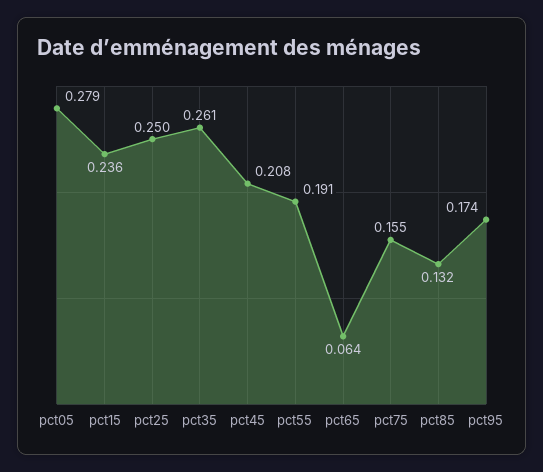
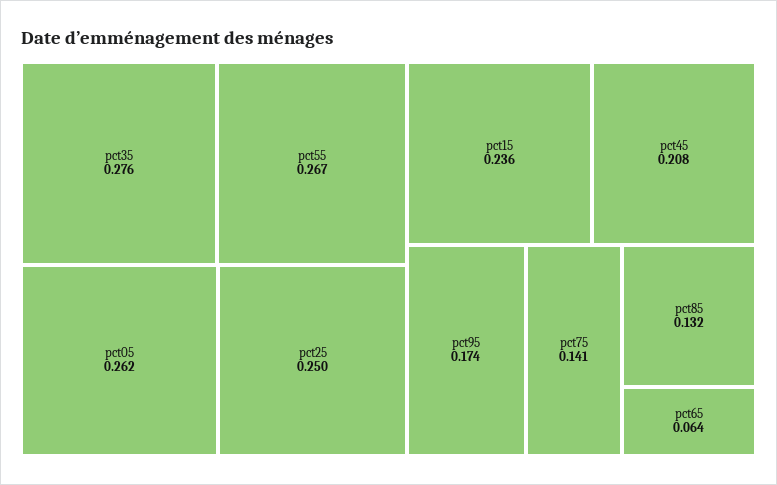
  {
-   "pct05": 0.279,
+   "pct05": 0.262,
    "pct15": 0.236,
    "pct25": 0.25,
-   "pct35": 0.261,
+   "pct35": 0.276,
    "pct45": 0.208,
-   "pct55": 0.191,
+   "pct55": 0.267,
    "pct65": 0.064,
-   "pct75": 0.155,
+   "pct75": 0.141,
    "pct85": 0.132,
    "pct95": 0.174
  }

